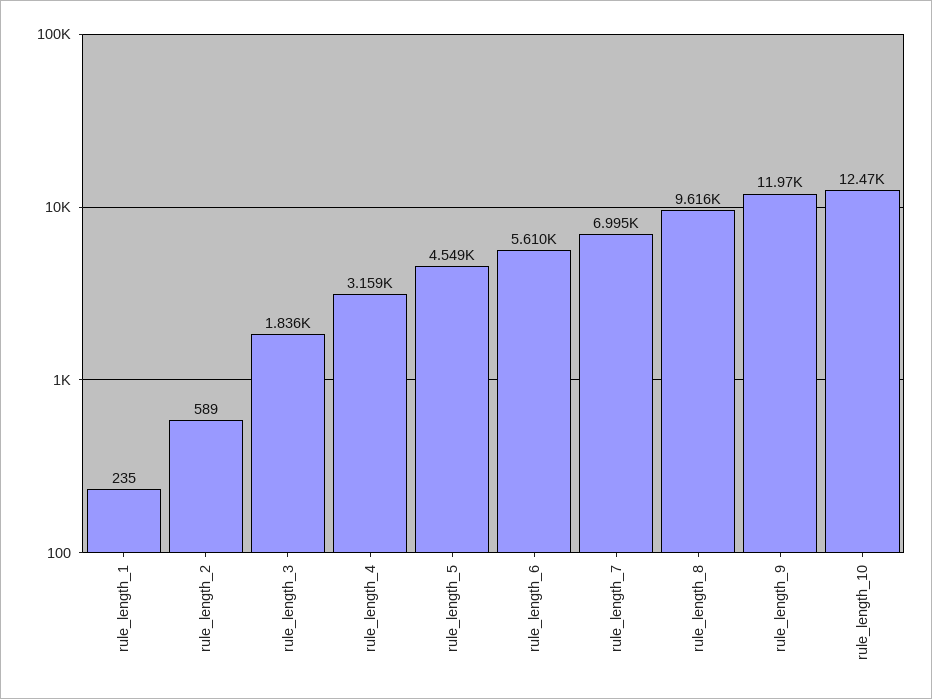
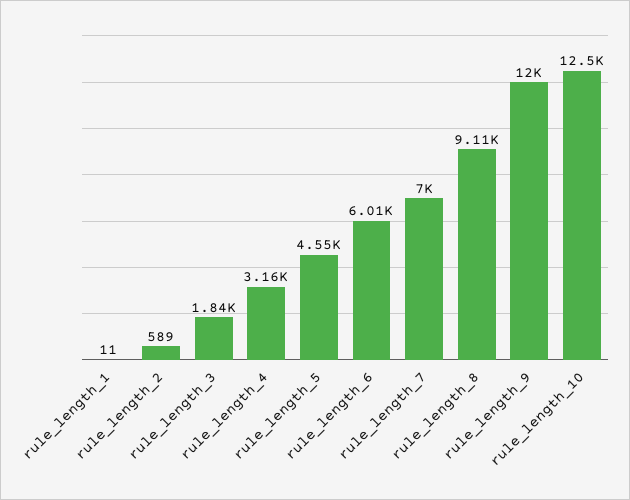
  {
-   "rule_length_1": 235,
+   "rule_length_1": 11,
    "rule_length_2": 589,
    "rule_length_3": 1836,
    "rule_length_4": 3159,
    "rule_length_5": 4549,
-   "rule_length_6": 5610,
+   "rule_length_6": 6010,
    "rule_length_7": 6995,
-   "rule_length_8": 9616,
+   "rule_length_8": 9110,
    "rule_length_9": 11970,
    "rule_length_10": 12470
  }

